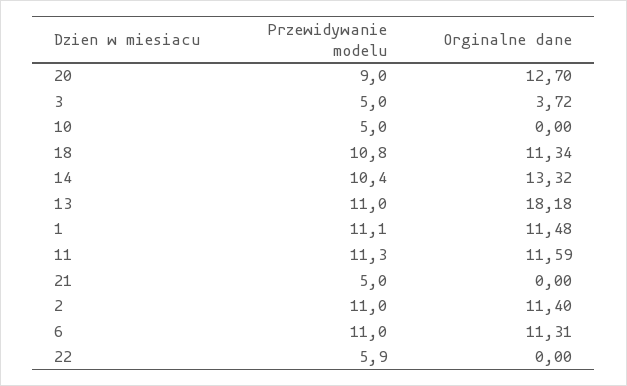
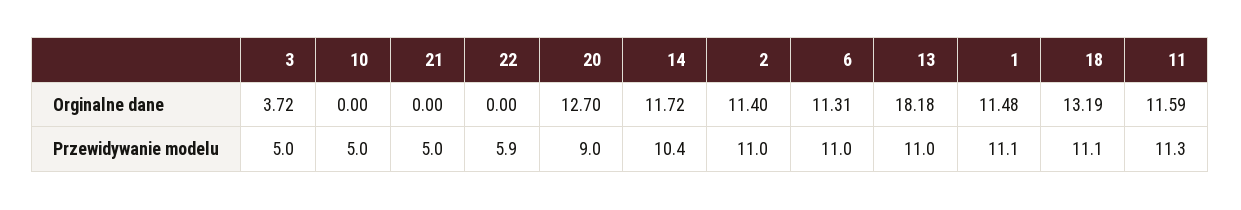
  {
    "Przewidywanie modelu": {
      "20": 9,
      "3": 5,
      "10": 5,
-     "18": 10.8,
+     "18": 11.1,
      "14": 10.4,
      "13": 11,
      "1": 11.1,
      "11": 11.3,
      "21": 5,
      "2": 11,
      "6": 11,
      "22": 5.9
    },
    "Orginalne dane": {
      "20": 12.7,
      "3": 3.72,
      "10": 0,
-     "18": 11.34,
+     "18": 13.19,
-     "14": 13.32,
+     "14": 11.72,
      "13": 18.18,
      "1": 11.48,
      "11": 11.59,
      "21": 0,
      "2": 11.4,
      "6": 11.31,
      "22": 0
    }
  }

